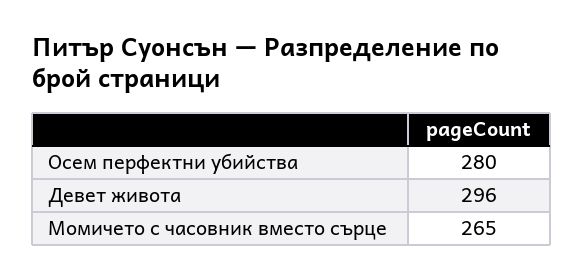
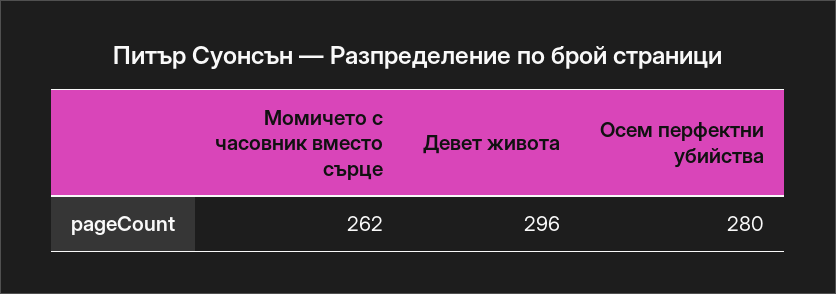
  {
    "Осем перфектни убийства": 280,
    "Девет живота": 296,
-   "Момичето с часовник вместо сърце": 265
+   "Момичето с часовник вместо сърце": 262
  }

